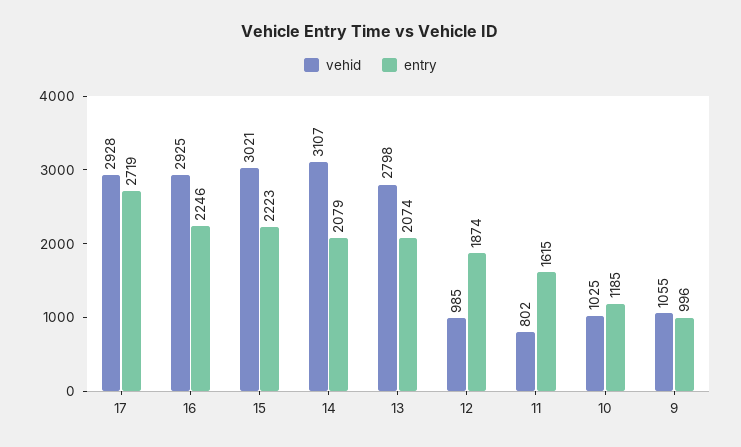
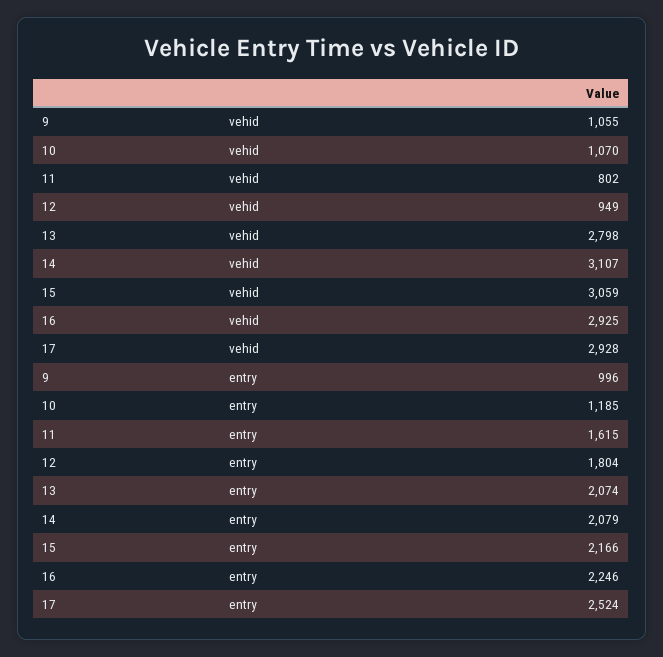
  {
    "vehid": {
      "17": 2928,
      "16": 2925,
-     "15": 3021,
+     "15": 3059,
      "14": 3107,
      "13": 2798,
-     "12": 985,
+     "12": 949,
      "11": 802,
-     "10": 1025,
+     "10": 1070,
      "9": 1055
    },
    "entry": {
-     "17": 2719,
+     "17": 2524,
      "16": 2246,
-     "15": 2223,
+     "15": 2166,
      "14": 2079,
      "13": 2074,
-     "12": 1874,
+     "12": 1804,
      "11": 1615,
      "10": 1185,
      "9": 996
    }
  }

